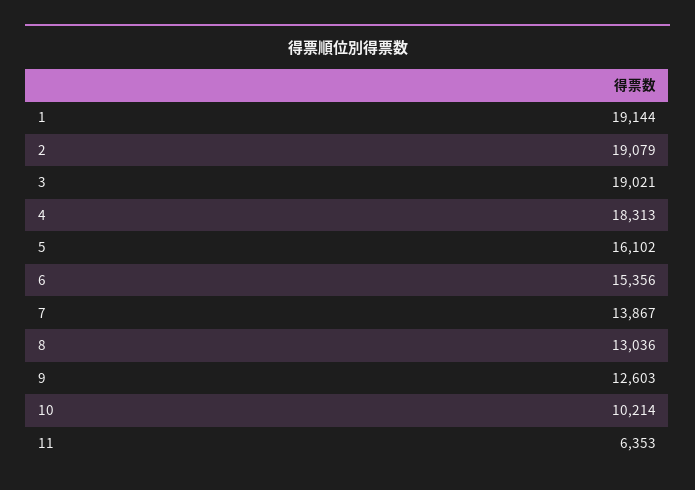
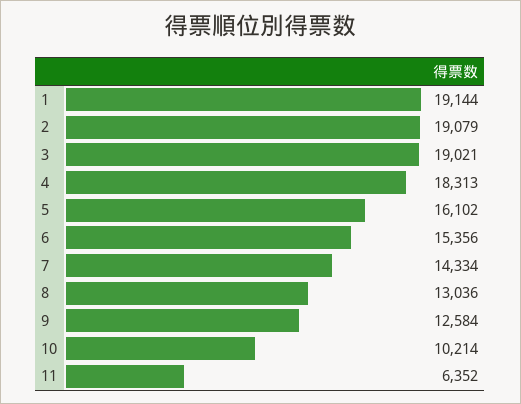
  {
    "1": 19144,
    "2": 19079,
    "3": 19021,
    "4": 18313,
    "5": 16102,
    "6": 15356,
-   "7": 13867,
+   "7": 14334,
    "8": 13036,
-   "9": 12603,
+   "9": 12584,
    "10": 10214,
-   "11": 6353
+   "11": 6352
  }

